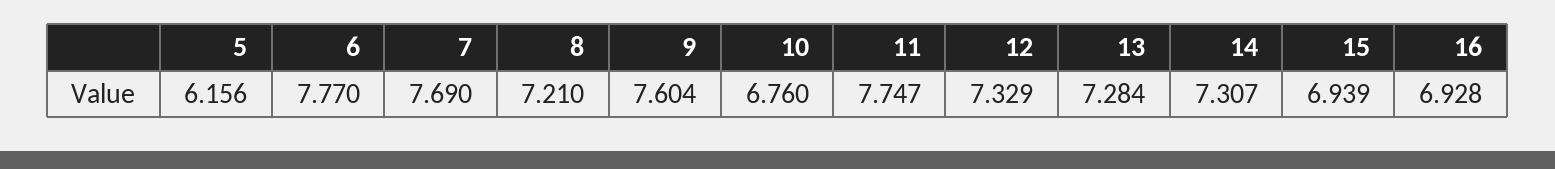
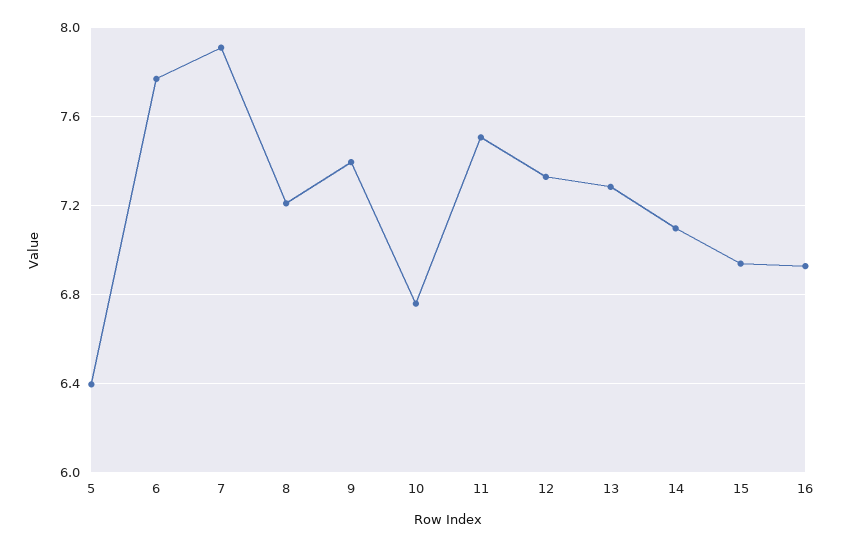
  {
-   "5": 6.156,
+   "5": 6.4,
    "6": 7.77,
-   "7": 7.69,
+   "7": 7.9,
    "8": 7.21,
-   "9": 7.604,
+   "9": 7.4,
    "10": 6.76,
-   "11": 7.747,
+   "11": 7.5,
    "12": 7.329,
    "13": 7.284,
-   "14": 7.307,
+   "14": 7.1,
    "15": 6.939,
    "16": 6.928
  }

